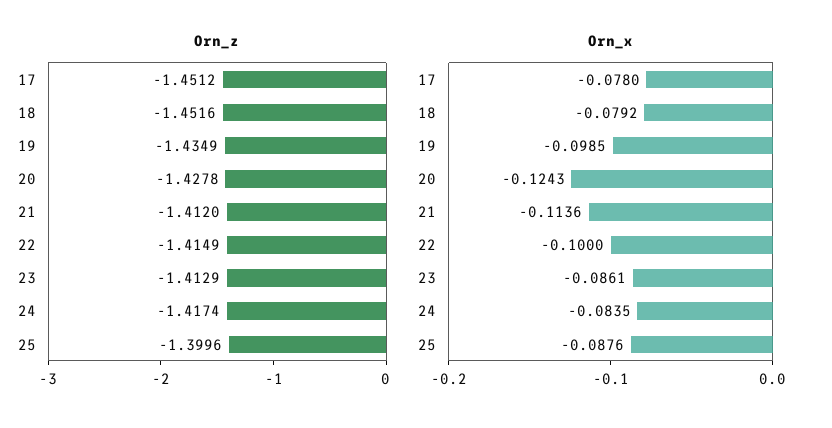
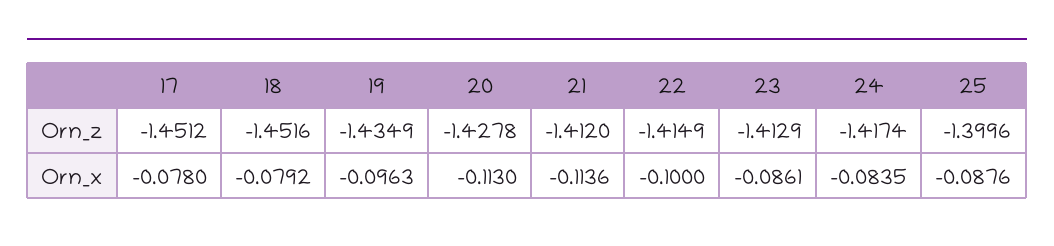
  {
    "Orn_z": {
      "17": -1.4512,
      "18": -1.4516,
      "19": -1.4349,
      "20": -1.4278,
      "21": -1.412,
      "22": -1.4149,
      "23": -1.4129,
      "24": -1.4174,
      "25": -1.3996
    },
    "Orn_x": {
      "17": -0.078,
      "18": -0.0792,
-     "19": -0.0985,
+     "19": -0.0963,
-     "20": -0.1243,
+     "20": -0.113,
      "21": -0.1136,
      "22": -0.1,
      "23": -0.0861,
      "24": -0.0835,
      "25": -0.0876
    }
  }

